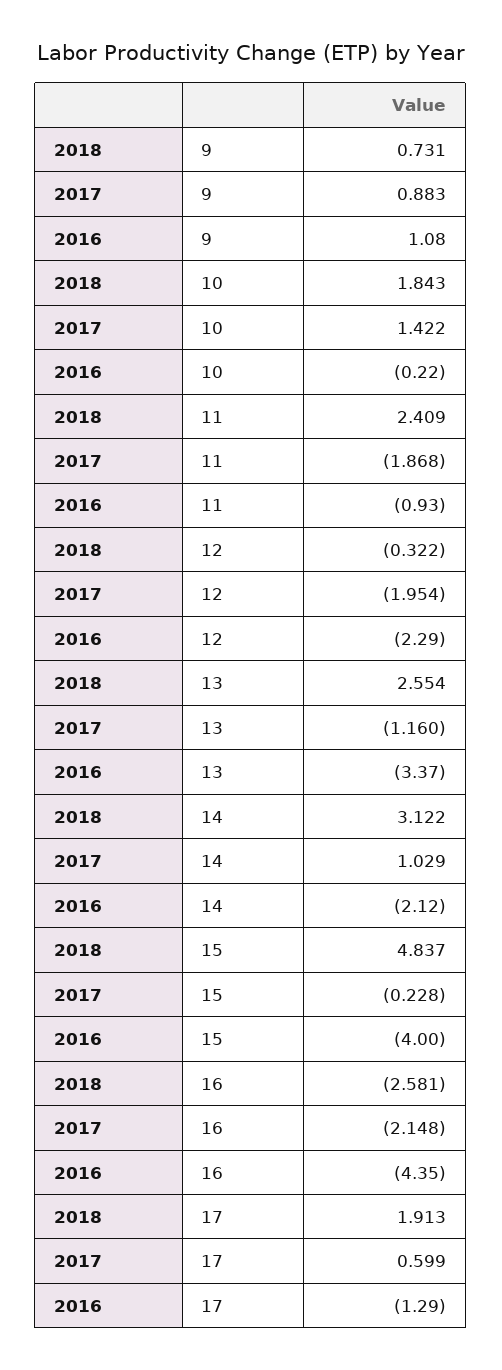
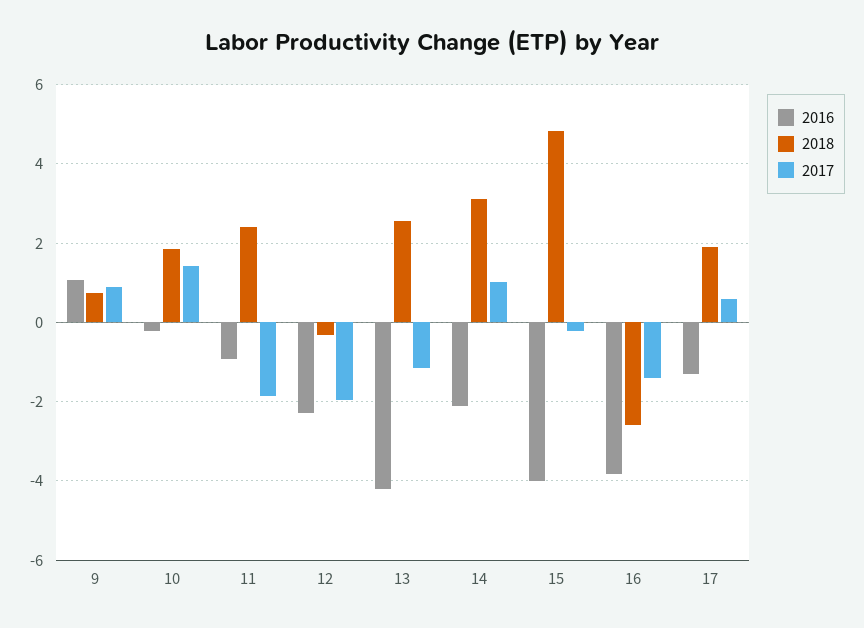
  {
    "2018": {
      "9": 0.731,
      "10": 1.843,
      "11": 2.409,
      "12": -0.322,
      "13": 2.554,
      "14": 3.122,
      "15": 4.837,
      "16": -2.581,
      "17": 1.913
    },
    "2017": {
      "9": 0.883,
      "10": 1.422,
      "11": -1.868,
      "12": -1.954,
      "13": -1.16,
      "14": 1.029,
      "15": -0.228,
-     "16": -2.148,
+     "16": -1.4,
      "17": 0.599
    },
    "2016": {
      "9": 1.08,
      "10": -0.22,
      "11": -0.93,
      "12": -2.29,
-     "13": -3.37,
+     "13": -4.2,
      "14": -2.12,
      "15": -4,
-     "16": -4.35,
+     "16": -3.8,
      "17": -1.29
    }
  }

